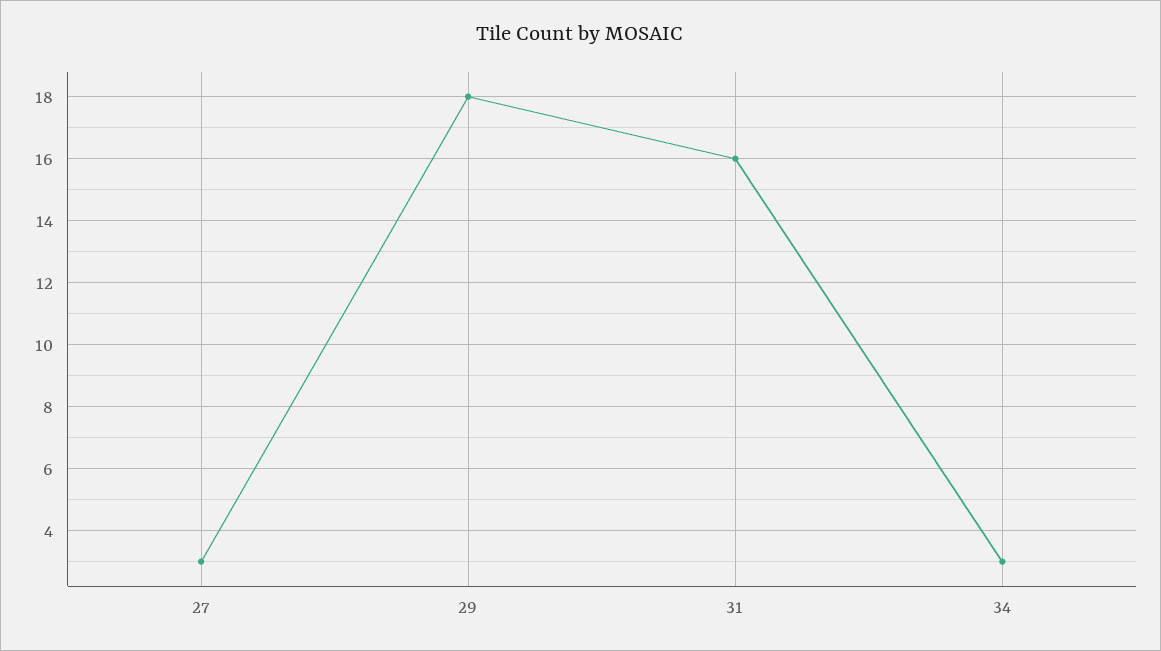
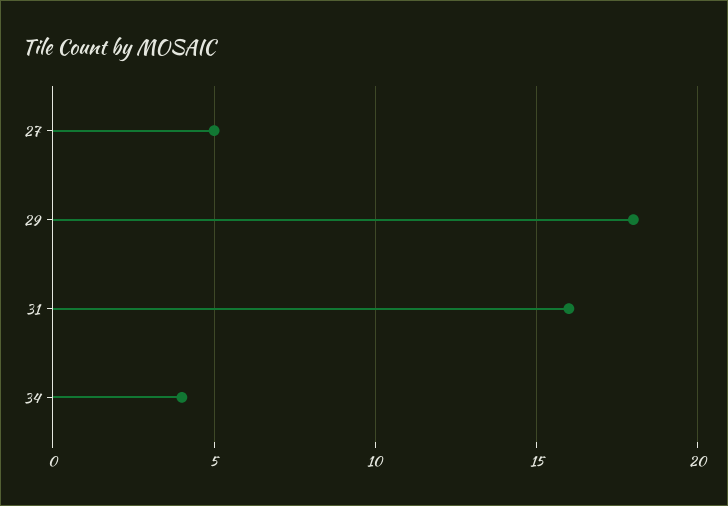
  {
-   "27": 3,
+   "27": 5,
    "29": 18,
    "31": 16,
-   "34": 3
+   "34": 4
  }

